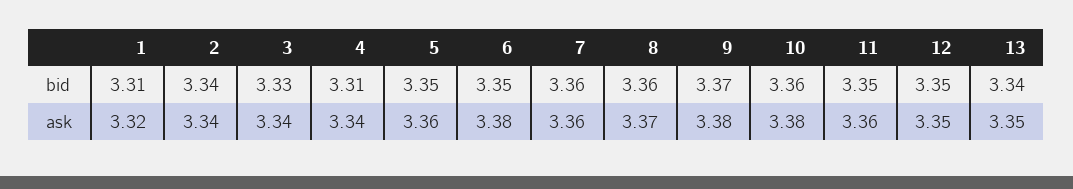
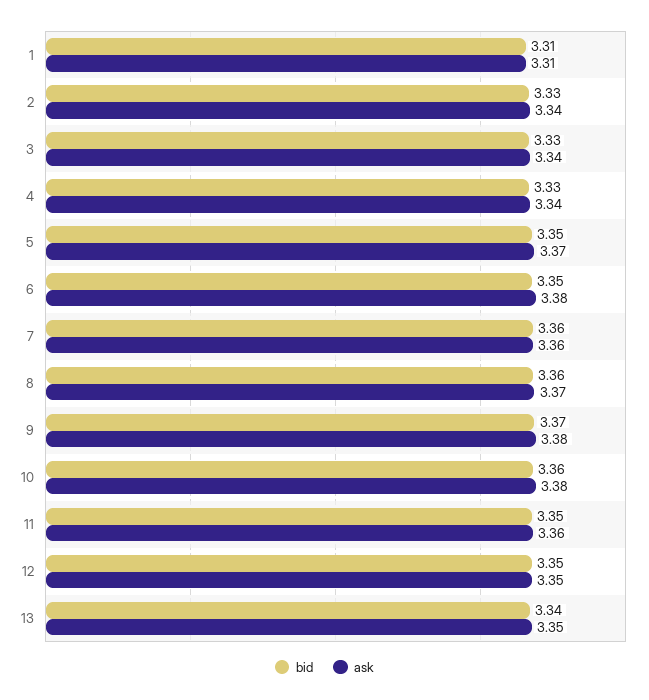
  {
    "bid": {
      "1": 3.31,
-     "2": 3.34,
+     "2": 3.33,
      "3": 3.33,
-     "4": 3.31,
+     "4": 3.33,
      "5": 3.35,
      "6": 3.35,
      "7": 3.36,
      "8": 3.36,
      "9": 3.37,
      "10": 3.36,
      "11": 3.35,
      "12": 3.35,
      "13": 3.34
    },
    "ask": {
-     "1": 3.32,
+     "1": 3.31,
      "2": 3.34,
      "3": 3.34,
      "4": 3.34,
-     "5": 3.36,
+     "5": 3.37,
      "6": 3.38,
      "7": 3.36,
      "8": 3.37,
      "9": 3.38,
      "10": 3.38,
      "11": 3.36,
      "12": 3.35,
      "13": 3.35
    }
  }

